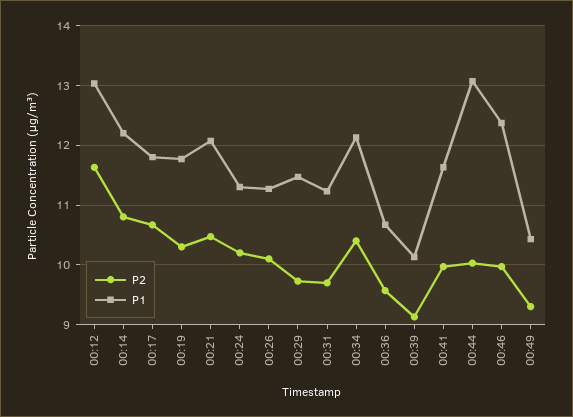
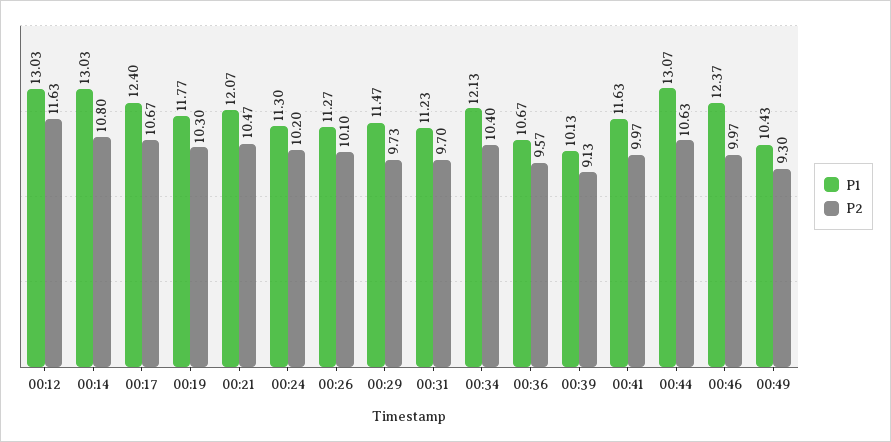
  {
    "P2": {
      "00:12": 11.63,
      "00:14": 10.8,
      "00:17": 10.67,
      "00:19": 10.3,
      "00:21": 10.47,
      "00:24": 10.2,
      "00:26": 10.1,
      "00:29": 9.73,
      "00:31": 9.7,
      "00:34": 10.4,
      "00:36": 9.57,
      "00:39": 9.13,
      "00:41": 9.97,
-     "00:44": 10,
+     "00:44": 10.63,
      "00:46": 9.97,
      "00:49": 9.3
    },
    "P1": {
      "00:12": 13.03,
-     "00:14": 12.2,
+     "00:14": 13.03,
-     "00:17": 11.8,
+     "00:17": 12.4,
      "00:19": 11.77,
      "00:21": 12.07,
      "00:24": 11.3,
      "00:26": 11.27,
      "00:29": 11.47,
      "00:31": 11.23,
      "00:34": 12.13,
      "00:36": 10.67,
      "00:39": 10.13,
      "00:41": 11.63,
      "00:44": 13.07,
      "00:46": 12.37,
      "00:49": 10.43
    }
  }

